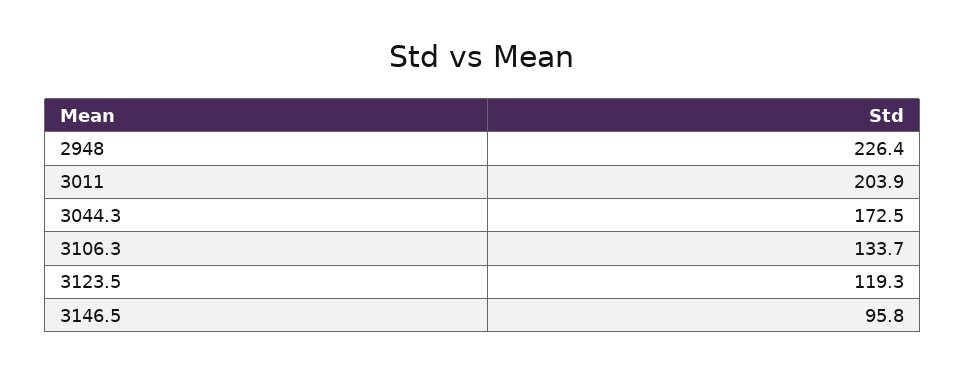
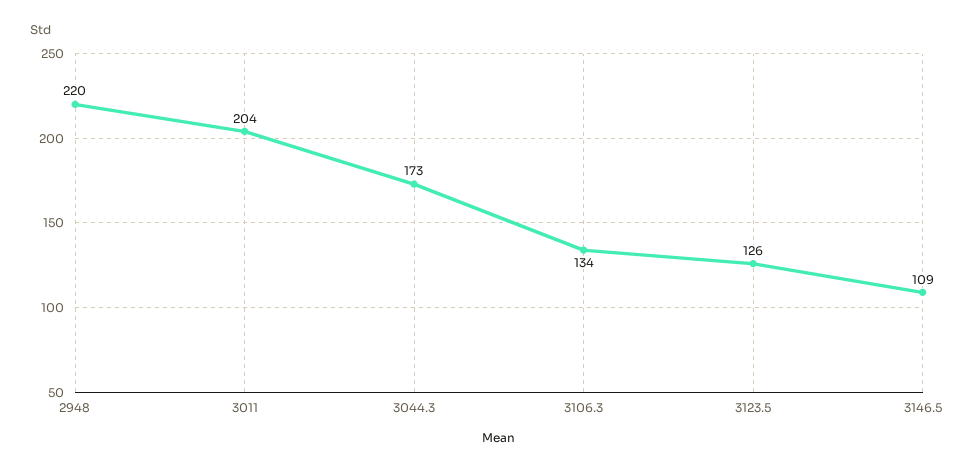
  {
-   "2948": 226.4,
+   "2948": 220,
    "3011": 203.9,
    "3044.3": 172.5,
    "3106.3": 133.7,
-   "3123.5": 119.3,
+   "3123.5": 126,
-   "3146.5": 95.8
+   "3146.5": 109
  }

